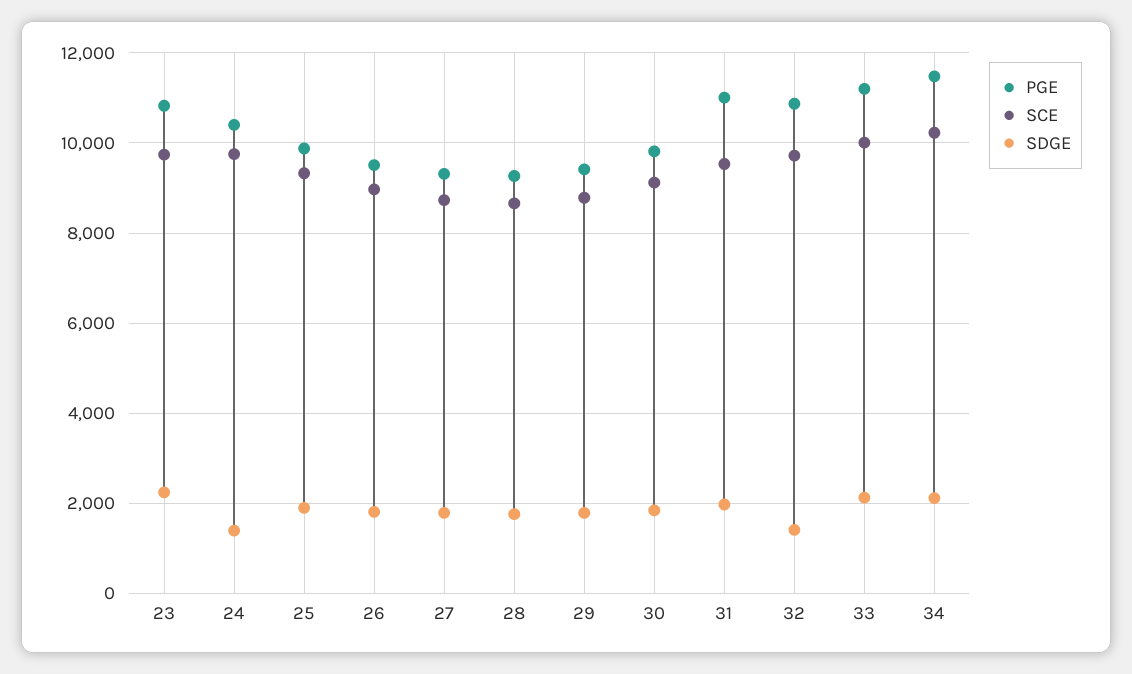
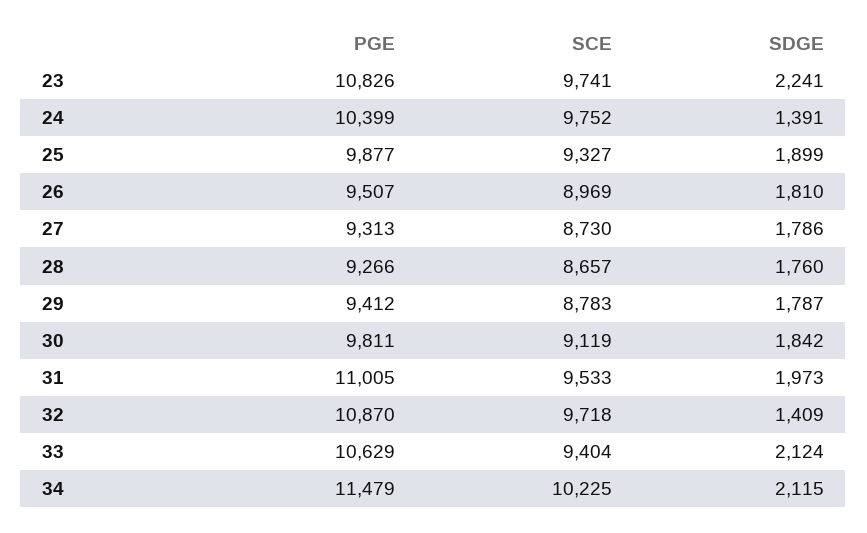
  {
    "PGE": {
      "23": 10826,
      "24": 10399,
      "25": 9877,
      "26": 9507,
      "27": 9313,
      "28": 9266,
      "29": 9412,
      "30": 9811,
      "31": 11005,
      "32": 10870,
-     "33": 11200,
+     "33": 10629,
      "34": 11479
    },
    "SCE": {
      "23": 9741,
      "24": 9752,
      "25": 9327,
      "26": 8969,
      "27": 8730,
      "28": 8657,
      "29": 8783,
      "30": 9119,
      "31": 9533,
      "32": 9718,
-     "33": 10000,
+     "33": 9404,
      "34": 10225
    },
    "SDGE": {
      "23": 2241,
      "24": 1391,
      "25": 1899,
      "26": 1810,
      "27": 1786,
      "28": 1760,
      "29": 1787,
      "30": 1842,
      "31": 1973,
      "32": 1409,
      "33": 2124,
      "34": 2115
    }
  }

